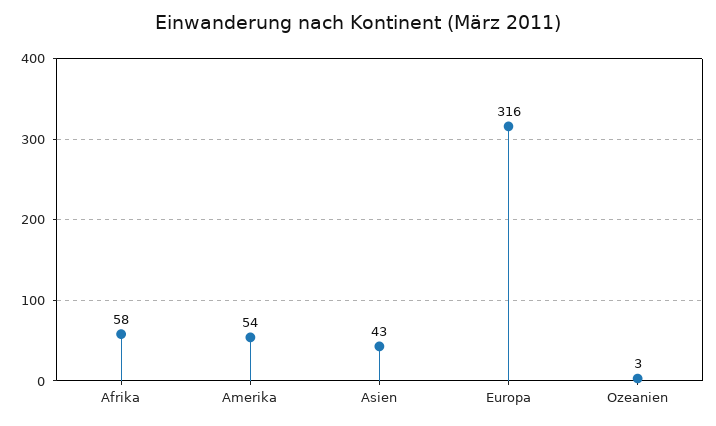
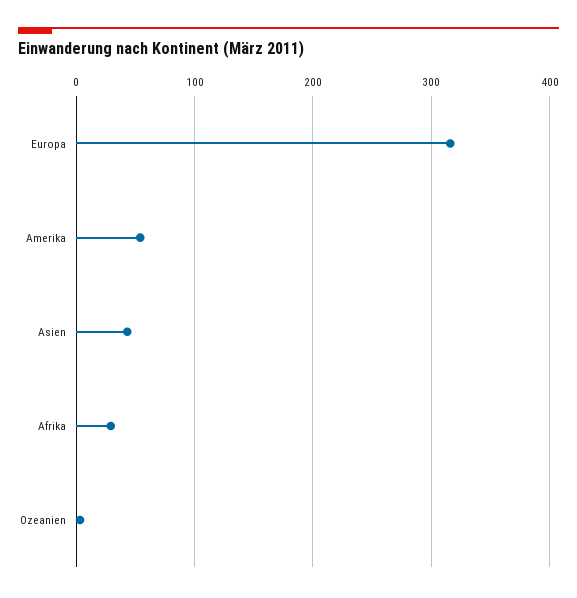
  {
-   "Afrika": 58,
+   "Afrika": 30,
    "Amerika": 54,
    "Asien": 43,
    "Europa": 316,
    "Ozeanien": 3
  }

